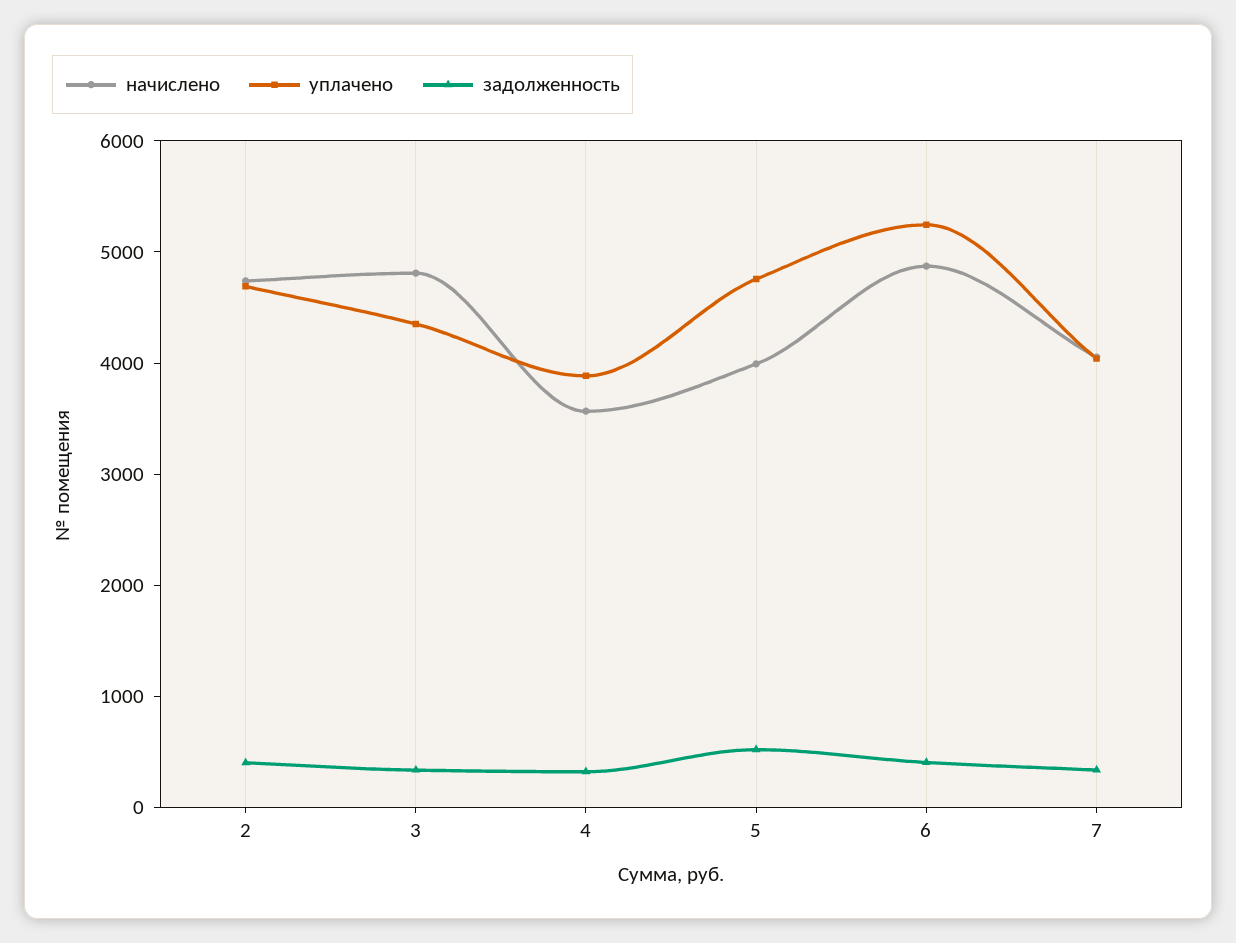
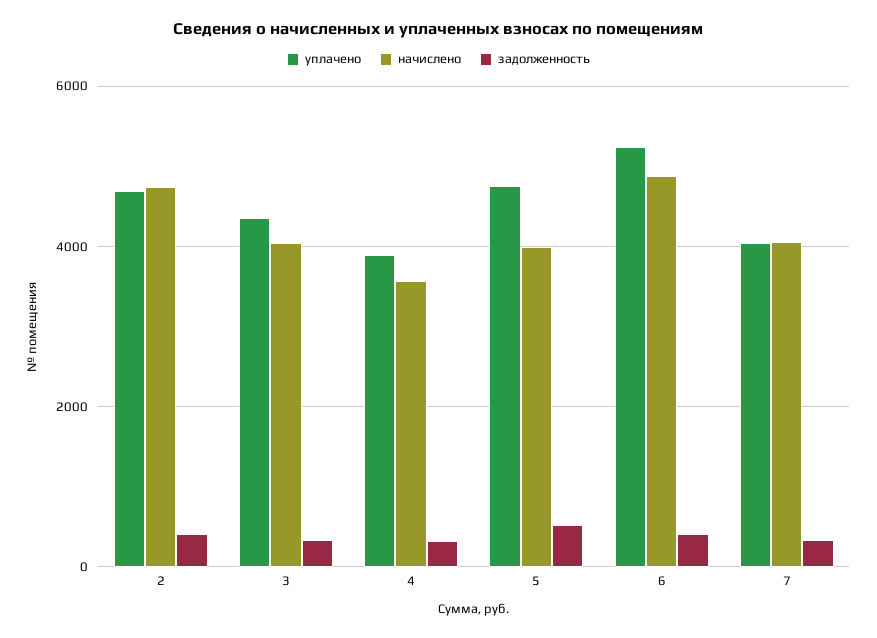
  {
    "начислено": {
      "2": 4800,
-     "3": 4800,
+     "3": 4000,
      "4": 3600,
      "5": 4000,
      "6": 4800,
      "7": 4000
    },
    "уплачено": {
      "2": 4600,
      "3": 4400,
      "4": 3800,
      "5": 4800,
      "6": 5200,
      "7": 4000
    },
    "задолженность": {
      "2": 400,
      "3": 400,
      "4": 400,
      "5": 600,
      "6": 400,
      "7": 400
    }
  }

